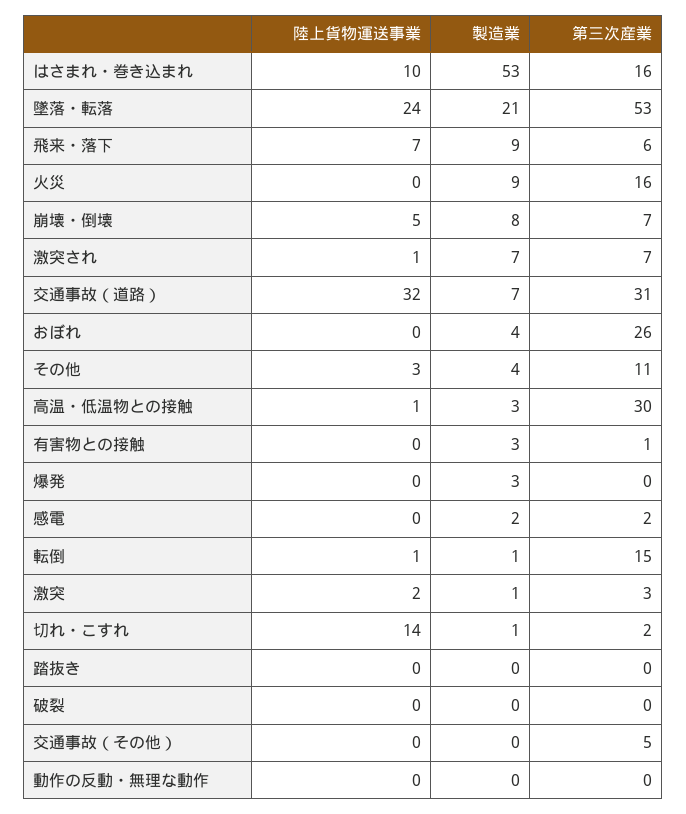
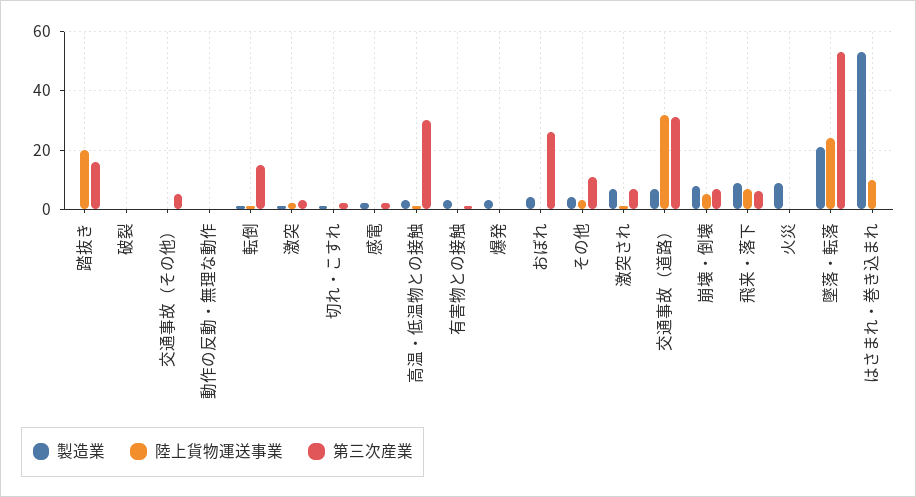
  {
    "陸上貨物運送事業": {
      "はさまれ・巻き込まれ": 10,
      "墜落・転落": 24,
      "飛来・落下": 7,
      "火災": 0,
      "崩壊・倒壊": 5,
      "激突され": 1,
      "交通事故（道路）": 32,
      "おぼれ": 0,
      "その他": 3,
      "高温・低温物との接触": 1,
      "有害物との接触": 0,
      "爆発": 0,
      "感電": 0,
      "転倒": 1,
      "激突": 2,
-     "切れ・こすれ": 14,
+     "切れ・こすれ": 0,
-     "踏抜き": 0,
+     "踏抜き": 20,
      "破裂": 0,
      "交通事故（その他）": 0,
      "動作の反動・無理な動作": 0
    },
    "製造業": {
      "はさまれ・巻き込まれ": 53,
      "墜落・転落": 21,
      "飛来・落下": 9,
      "火災": 9,
      "崩壊・倒壊": 8,
      "激突され": 7,
      "交通事故（道路）": 7,
      "おぼれ": 4,
      "その他": 4,
      "高温・低温物との接触": 3,
      "有害物との接触": 3,
      "爆発": 3,
      "感電": 2,
      "転倒": 1,
      "激突": 1,
      "切れ・こすれ": 1,
      "踏抜き": 0,
      "破裂": 0,
      "交通事故（その他）": 0,
      "動作の反動・無理な動作": 0
    },
    "第三次産業": {
-     "はさまれ・巻き込まれ": 16,
+     "はさまれ・巻き込まれ": 0,
      "墜落・転落": 53,
      "飛来・落下": 6,
-     "火災": 16,
+     "火災": 0,
      "崩壊・倒壊": 7,
      "激突され": 7,
      "交通事故（道路）": 31,
      "おぼれ": 26,
      "その他": 11,
      "高温・低温物との接触": 30,
      "有害物との接触": 1,
      "爆発": 0,
      "感電": 2,
      "転倒": 15,
      "激突": 3,
      "切れ・こすれ": 2,
-     "踏抜き": 0,
+     "踏抜き": 15,
      "破裂": 0,
      "交通事故（その他）": 5,
      "動作の反動・無理な動作": 0
    }
  }

